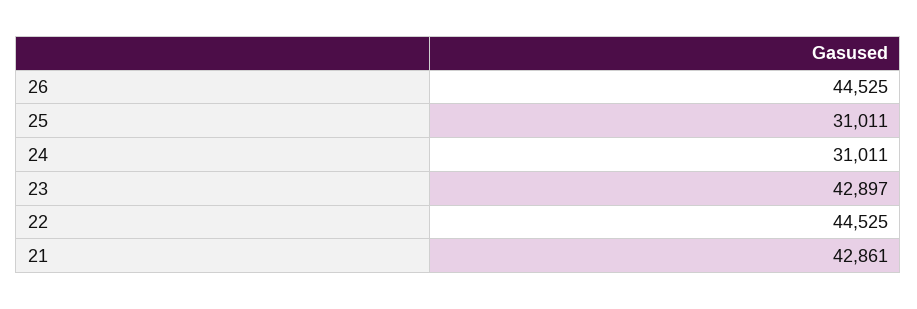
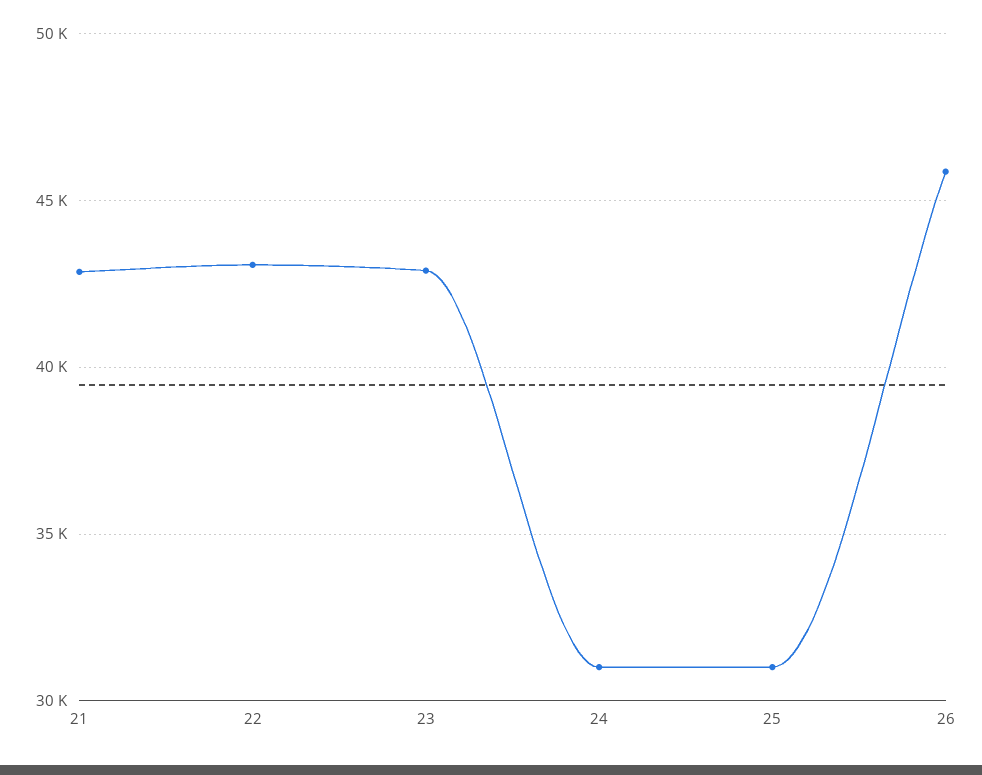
  {
-   "26": 44525,
+   "26": 46000,
    "25": 31011,
    "24": 31011,
    "23": 42897,
-   "22": 44525,
+   "22": 43000,
    "21": 42861
  }

